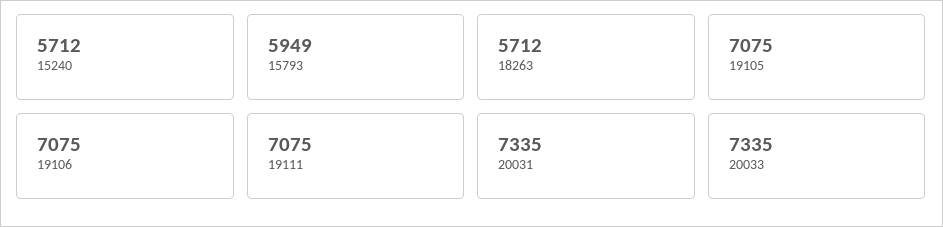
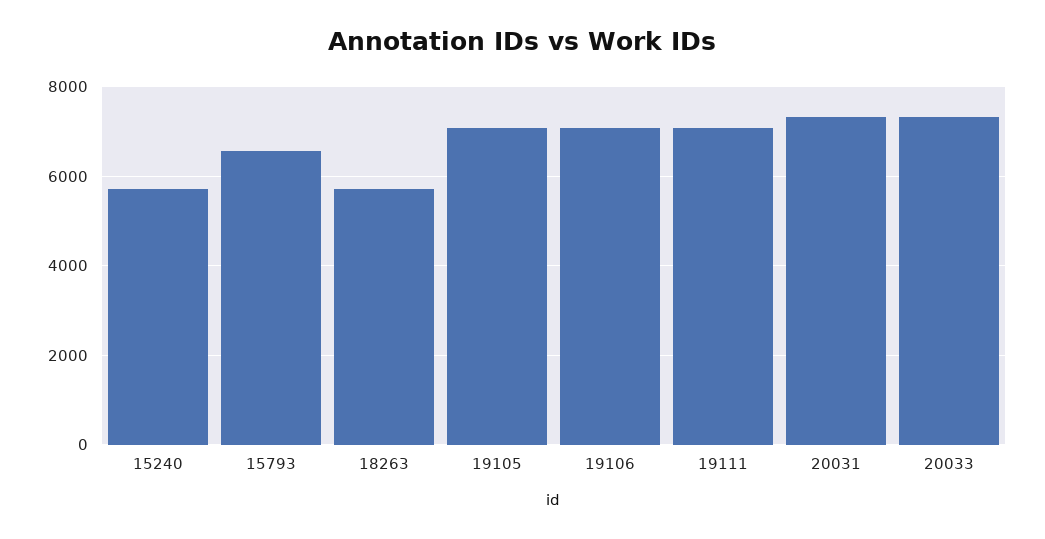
  {
    "15240": 5712,
-   "15793": 5949,
+   "15793": 6600,
    "18263": 5712,
    "19105": 7075,
    "19106": 7075,
    "19111": 7075,
    "20031": 7335,
    "20033": 7335
  }

